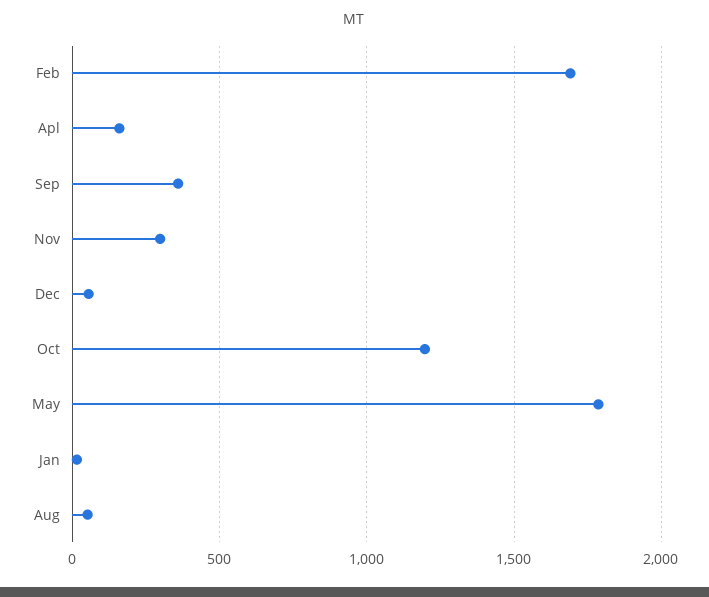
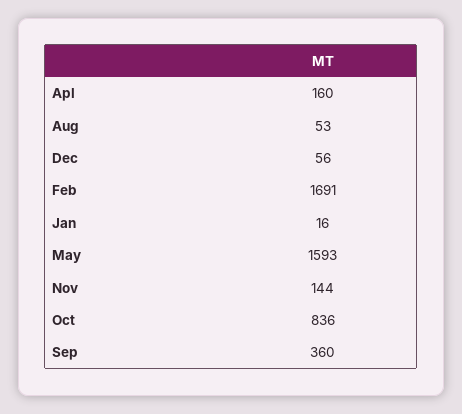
  {
    "Feb": 1691,
    "Apl": 160,
    "Sep": 360,
-   "Nov": 300,
+   "Nov": 144,
    "Dec": 56,
-   "Oct": 1200,
+   "Oct": 836,
-   "May": 1800,
+   "May": 1593,
    "Jan": 16,
    "Aug": 53
  }

